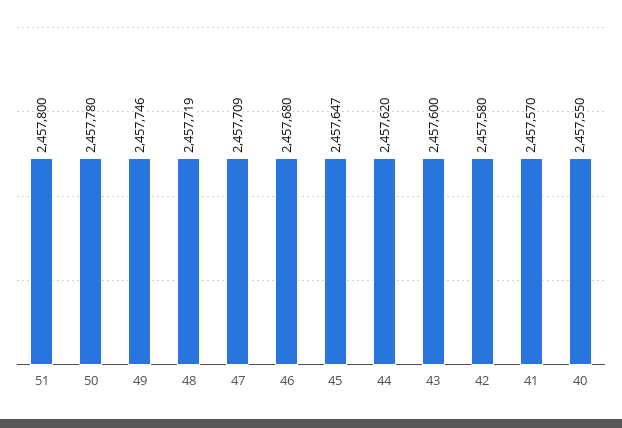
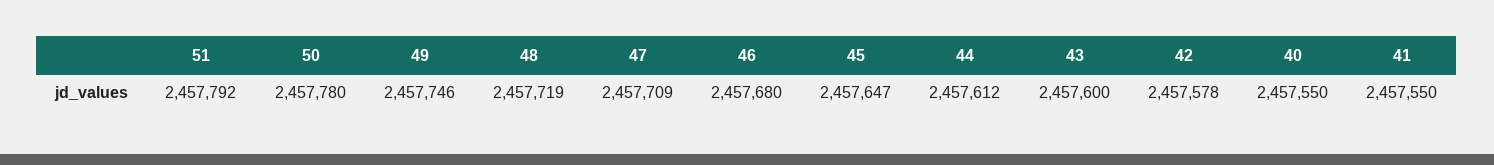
  {
-   "51": 2457800,
+   "51": 2457792,
    "50": 2457780,
    "49": 2457746,
    "48": 2457719,
    "47": 2457709,
    "46": 2457680,
    "45": 2457647,
-   "44": 2457620,
+   "44": 2457612,
    "43": 2457600,
-   "42": 2457580,
+   "42": 2457578,
-   "41": 2457570,
+   "41": 2457550,
    "40": 2457550
  }

